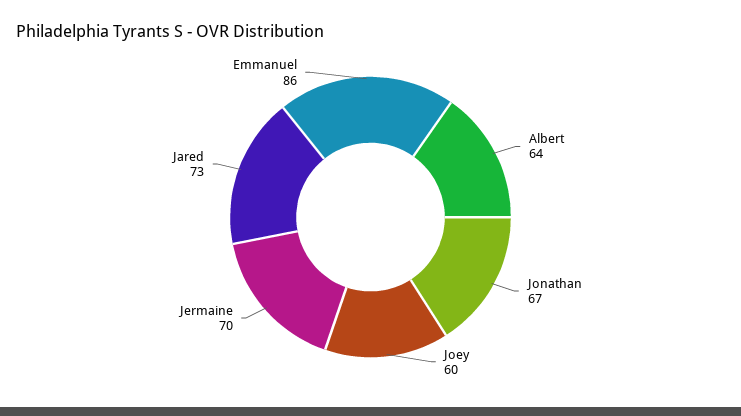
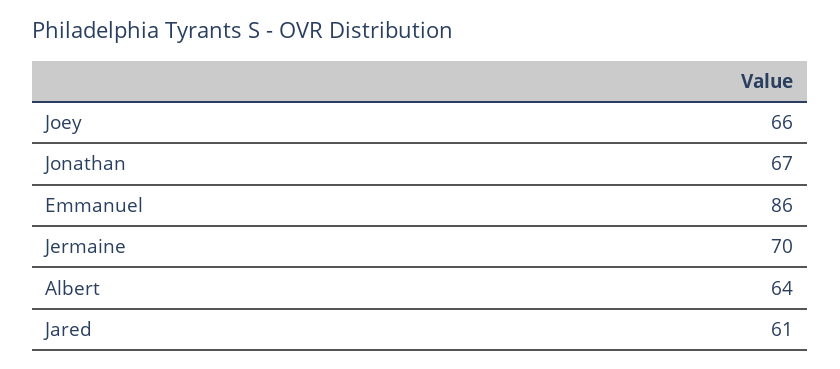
  {
    "Albert": 64,
    "Jonathan": 67,
-   "Joey": 60,
+   "Joey": 66,
    "Jermaine": 70,
-   "Jared": 73,
+   "Jared": 61,
    "Emmanuel": 86
  }

